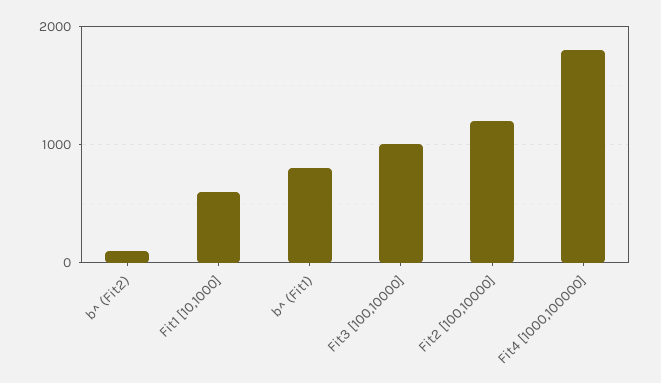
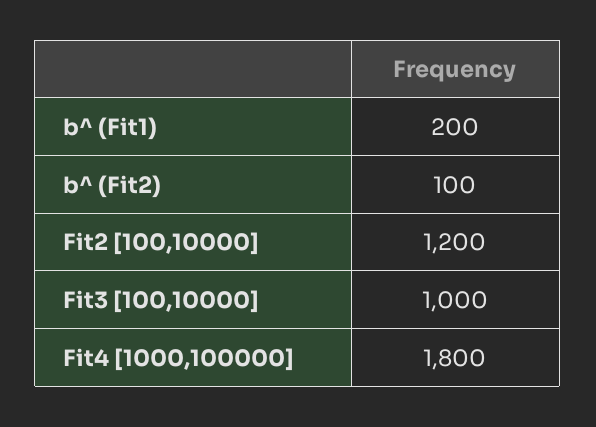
  {
    "b^ (Fit2)": 100,
-   "Fit1 [10,1000]": 600,
-   "b^ (Fit1)": 800,
+   "b^ (Fit1)": 200,
    "Fit3 [100,10000]": 1000,
    "Fit2 [100,10000]": 1200,
    "Fit4 [1000,100000]": 1800
  }

